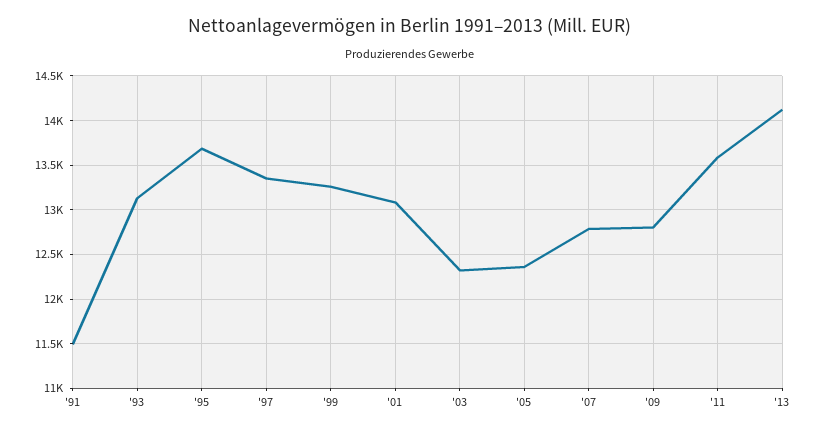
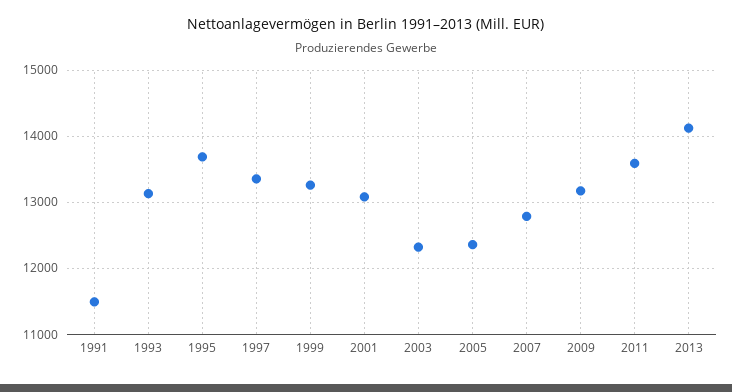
  {
    "'91": 11500,
    "'93": 13100,
    "'95": 13700,
    "'97": 13400,
    "'99": 13300,
    "'01": 13100,
    "'03": 12300,
    "'05": 12400,
    "'07": 12800,
-   "'09": 12800,
+   "'09": 13200,
    "'11": 13600,
    "'13": 14100
  }

